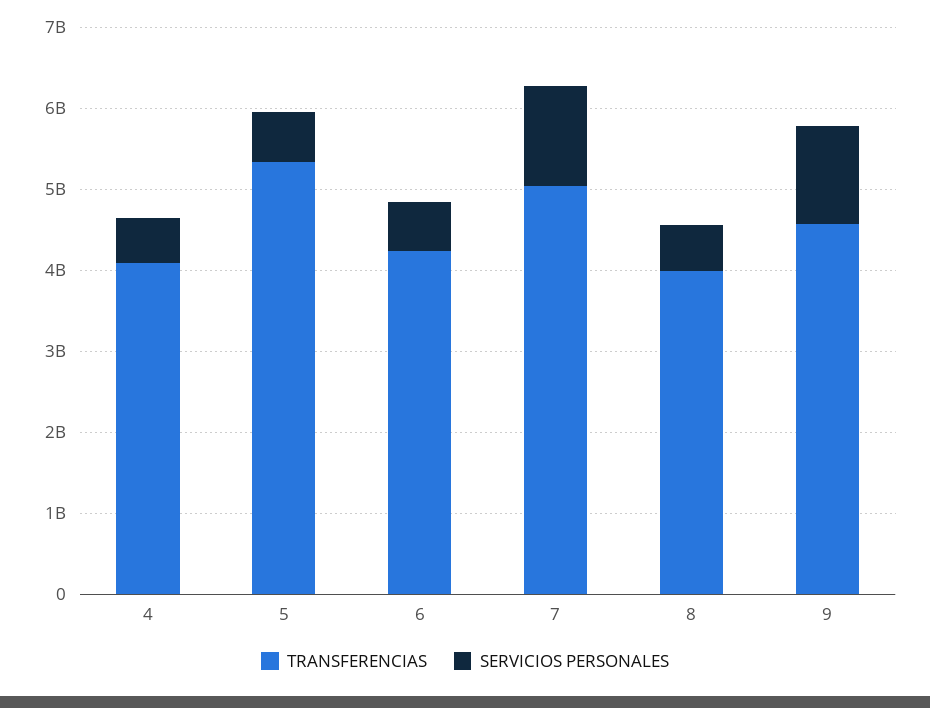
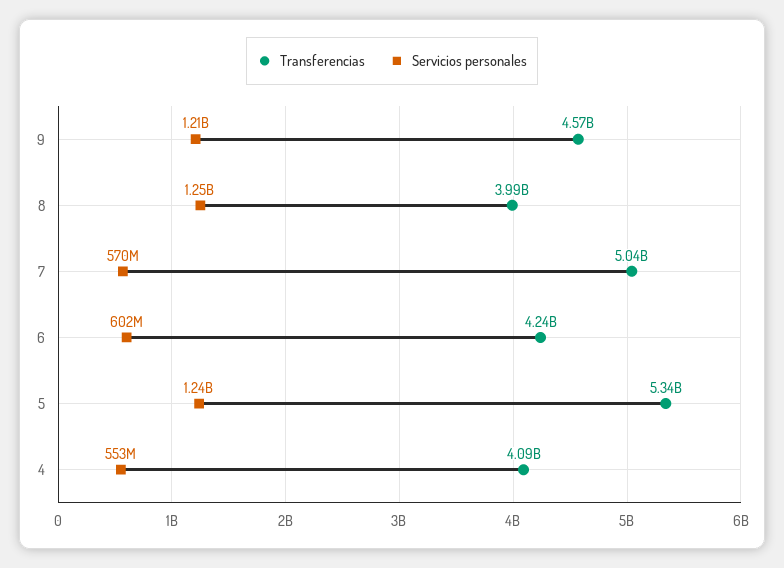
  {
    "TRANSFERENCIAS": {
      "4": 4090000000,
      "5": 5340000000,
      "6": 4240000000,
      "7": 5040000000,
      "8": 3990000000,
      "9": 4570000000
    },
    "SERVICIOS PERSONALES": {
      "4": 553000000,
-     "5": 600000000,
+     "5": 1240000000,
      "6": 602000000,
-     "7": 1200000000,
+     "7": 570000000,
-     "8": 600000000,
+     "8": 1250000000,
      "9": 1210000000
    }
  }

